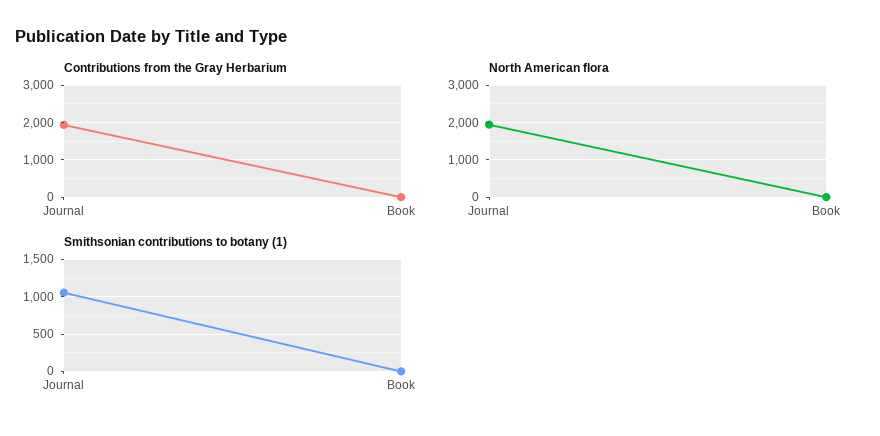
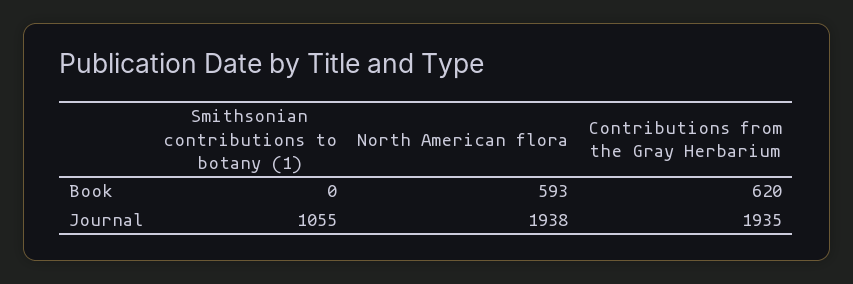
  {
    "Contributions from the Gray Herbarium": {
      "Journal": 1935,
-     "Book": 0
+     "Book": 620
    },
    "North American flora": {
      "Journal": 1938,
-     "Book": 0
+     "Book": 593
    },
    "Smithsonian contributions to botany (1)": {
      "Journal": 1055,
      "Book": 0
    }
  }

